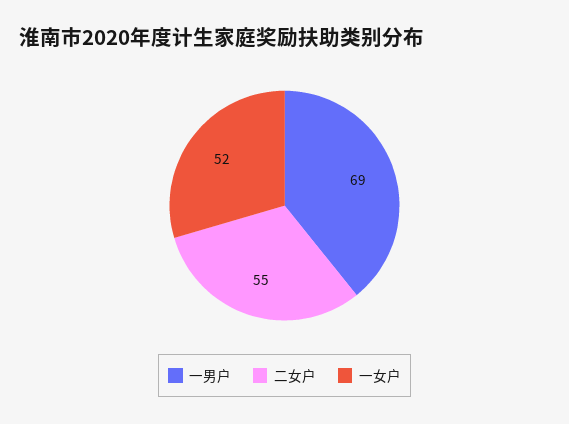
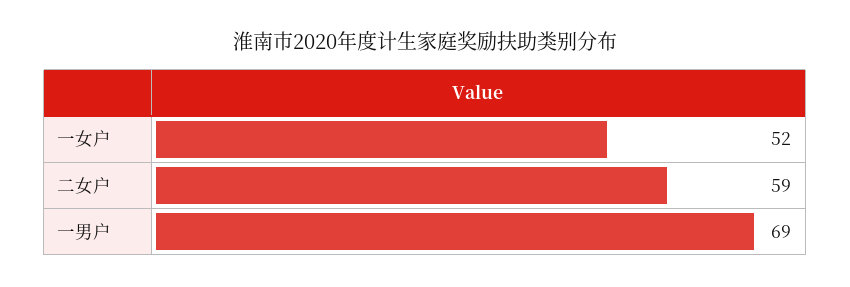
  {
    "一男户": 69,
-   "二女户": 55,
+   "二女户": 59,
    "一女户": 52
  }

